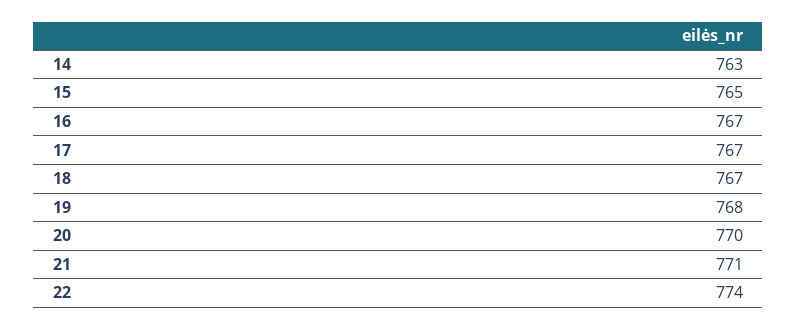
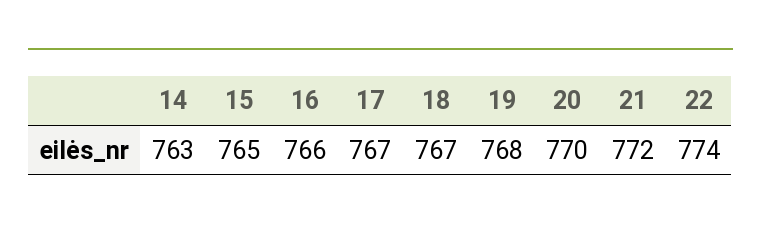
  {
    "14": 763,
    "15": 765,
-   "16": 767,
+   "16": 766,
    "17": 767,
    "18": 767,
    "19": 768,
    "20": 770,
-   "21": 771,
+   "21": 772,
    "22": 774
  }

